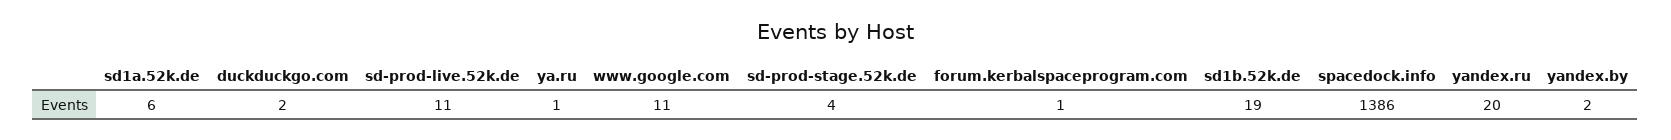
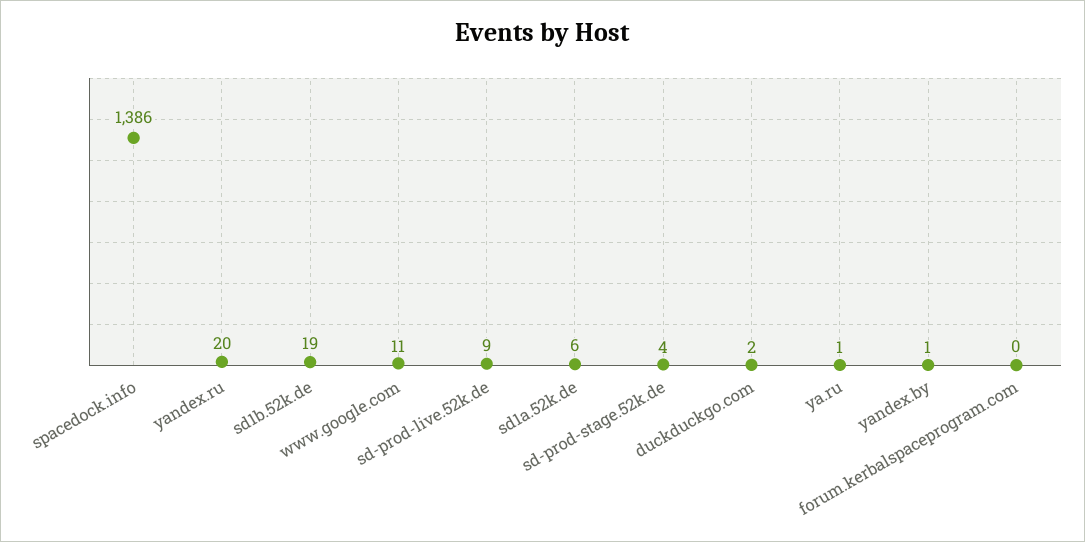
  {
    "sd1a.52k.de": 6,
    "duckduckgo.com": 2,
-   "sd-prod-live.52k.de": 11,
+   "sd-prod-live.52k.de": 9,
    "ya.ru": 1,
    "www.google.com": 11,
    "sd-prod-stage.52k.de": 4,
-   "forum.kerbalspaceprogram.com": 1,
+   "forum.kerbalspaceprogram.com": 0,
    "sd1b.52k.de": 19,
    "spacedock.info": 1386,
    "yandex.ru": 20,
-   "yandex.by": 2
+   "yandex.by": 1
  }

